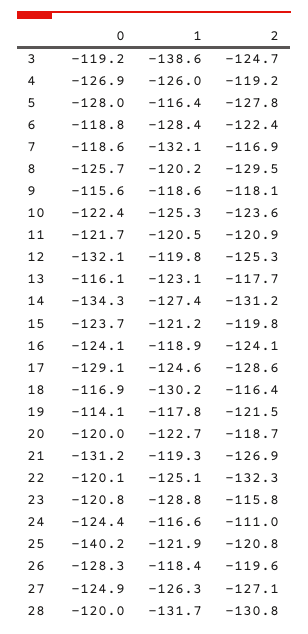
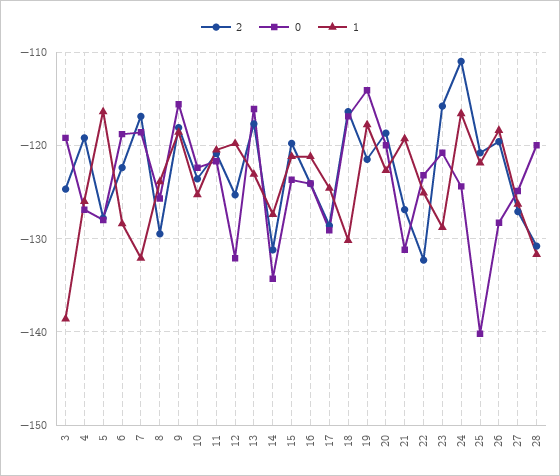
  {
    "0": {
      "3": -119.2,
      "4": -126.9,
      "5": -128,
      "6": -118.8,
      "7": -118.6,
      "8": -125.7,
      "9": -115.6,
      "10": -122.4,
      "11": -121.7,
      "12": -132.1,
      "13": -116.1,
      "14": -134.3,
      "15": -123.7,
      "16": -124.1,
      "17": -129.1,
      "18": -116.9,
      "19": -114.1,
      "20": -120,
      "21": -131.2,
-     "22": -120.1,
+     "22": -123,
      "23": -120.8,
      "24": -124.4,
      "25": -140.2,
      "26": -128.3,
      "27": -124.9,
      "28": -120
    },
    "1": {
      "3": -138.6,
      "4": -126,
      "5": -116.4,
      "6": -128.4,
      "7": -132.1,
-     "8": -120.2,
+     "8": -124,
      "9": -118.6,
      "10": -125.3,
      "11": -120.5,
      "12": -119.8,
      "13": -123.1,
      "14": -127.4,
      "15": -121.2,
-     "16": -118.9,
+     "16": -121,
      "17": -124.6,
      "18": -130.2,
      "19": -117.8,
      "20": -122.7,
      "21": -119.3,
      "22": -125.1,
      "23": -128.8,
      "24": -116.6,
      "25": -121.9,
      "26": -118.4,
      "27": -126.3,
      "28": -131.7
    },
    "2": {
      "3": -124.7,
      "4": -119.2,
      "5": -127.8,
      "6": -122.4,
      "7": -116.9,
      "8": -129.5,
      "9": -118.1,
      "10": -123.6,
      "11": -120.9,
      "12": -125.3,
      "13": -117.7,
      "14": -131.2,
      "15": -119.8,
      "16": -124.1,
      "17": -128.6,
      "18": -116.4,
      "19": -121.5,
      "20": -118.7,
      "21": -126.9,
      "22": -132.3,
      "23": -115.8,
      "24": -111,
      "25": -120.8,
      "26": -119.6,
      "27": -127.1,
      "28": -130.8
    }
  }

